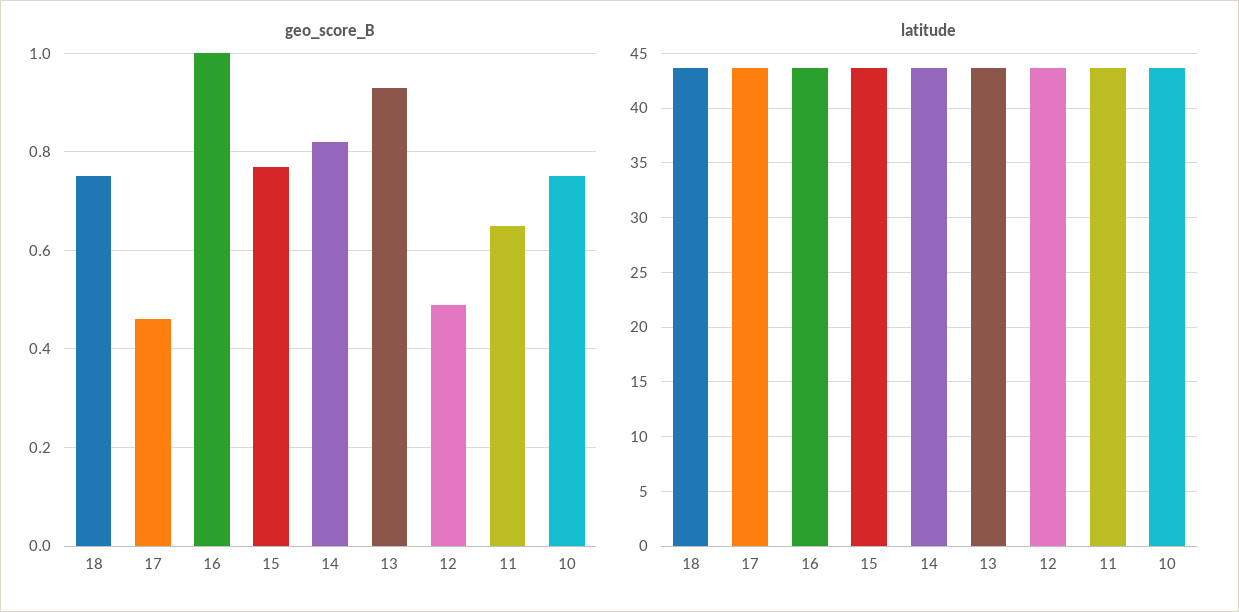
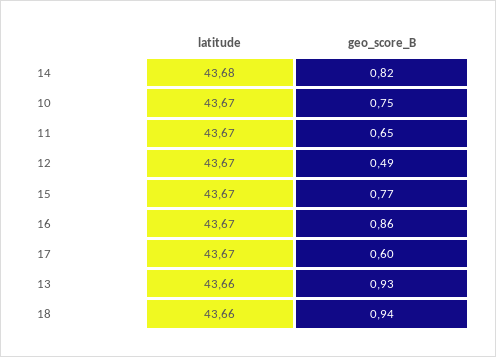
  {
    "geo_score_B": {
-     "18": 0.75,
+     "18": 0.94,
-     "17": 0.45,
+     "17": 0.6,
-     "16": 1,
+     "16": 0.86,
      "15": 0.77,
      "14": 0.82,
      "13": 0.93,
      "12": 0.49,
      "11": 0.65,
      "10": 0.75
    },
    "latitude": {
      "18": 43.66,
      "17": 43.67,
      "16": 43.67,
      "15": 43.67,
      "14": 43.68,
      "13": 43.66,
      "12": 43.67,
      "11": 43.67,
      "10": 43.67
    }
  }

